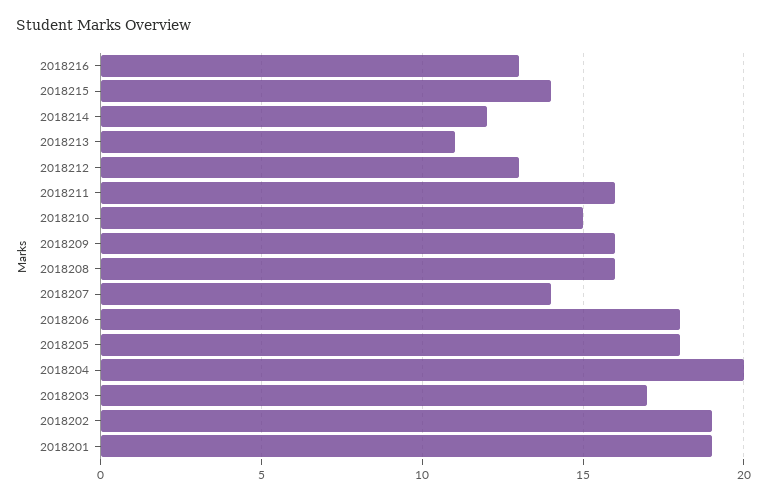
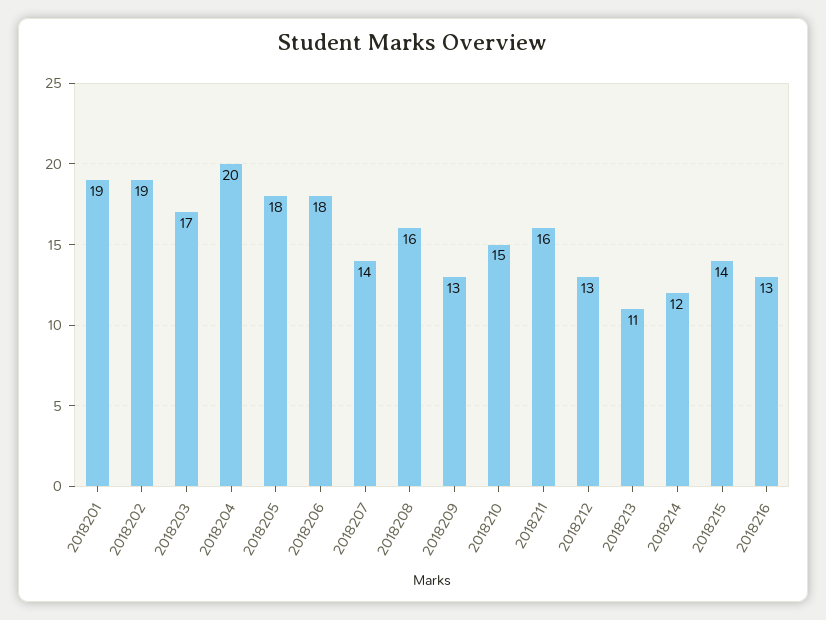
  {
    "2018216": 13,
    "2018215": 14,
    "2018214": 12,
    "2018213": 11,
    "2018212": 13,
    "2018211": 16,
    "2018210": 15,
-   "2018209": 16,
+   "2018209": 13,
    "2018208": 16,
    "2018207": 14,
    "2018206": 18,
    "2018205": 18,
    "2018204": 20,
    "2018203": 17,
    "2018202": 19,
    "2018201": 19
  }

